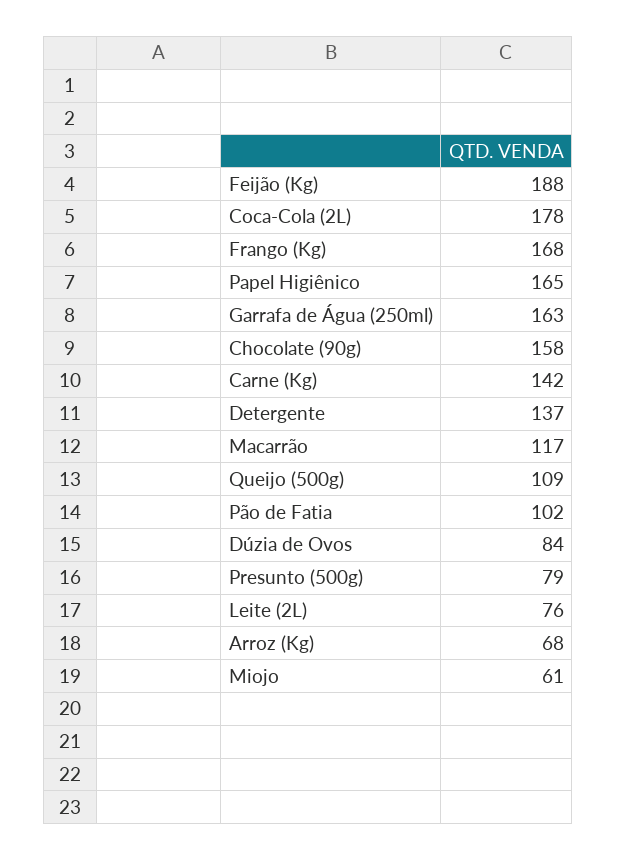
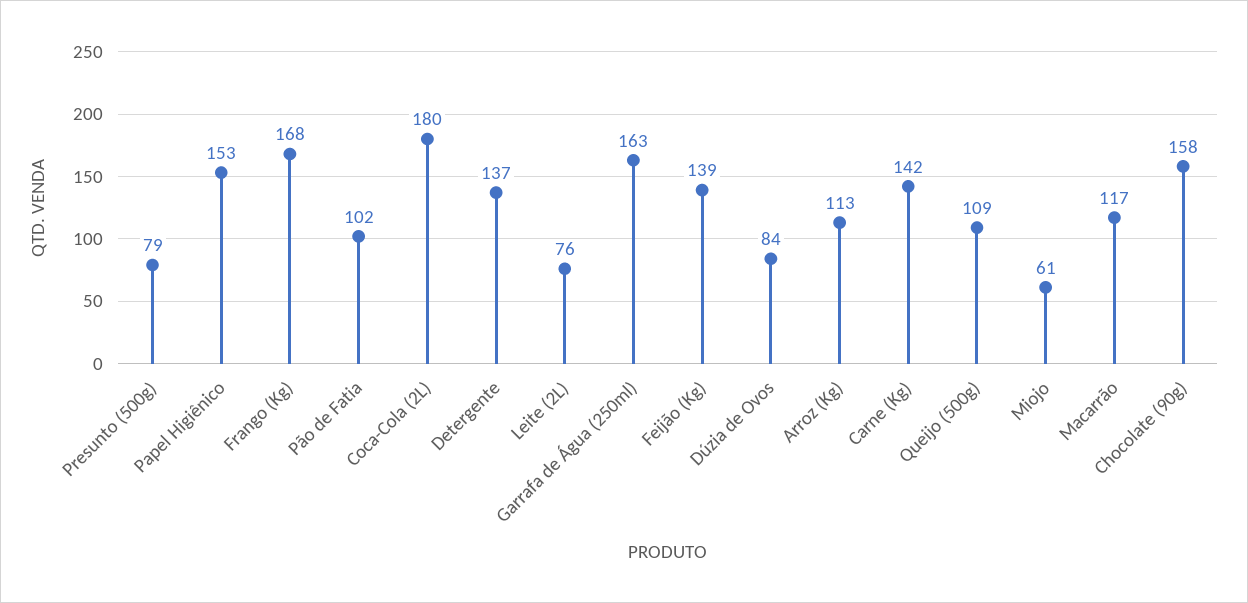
  {
-   "Feijão (Kg)": 188,
+   "Feijão (Kg)": 139,
-   "Coca-Cola (2L)": 178,
+   "Coca-Cola (2L)": 180,
    "Frango (Kg)": 168,
-   "Papel Higiênico": 165,
+   "Papel Higiênico": 153,
    "Garrafa de Água (250ml)": 163,
    "Chocolate (90g)": 158,
    "Carne (Kg)": 142,
    "Detergente": 137,
    "Macarrão": 117,
    "Queijo (500g)": 109,
    "Pão de Fatia": 102,
    "Dúzia de Ovos": 84,
    "Presunto (500g)": 79,
    "Leite (2L)": 76,
-   "Arroz (Kg)": 68,
+   "Arroz (Kg)": 113,
    "Miojo": 61
  }

